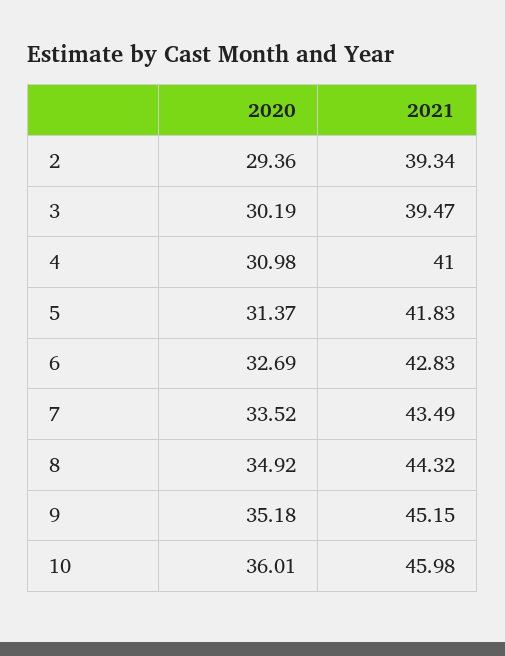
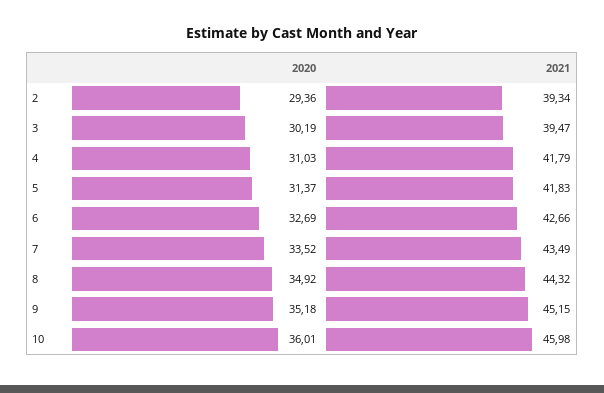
  {
    "2020": {
      "2": 29.36,
      "3": 30.19,
-     "4": 30.98,
+     "4": 31.03,
      "5": 31.37,
      "6": 32.69,
      "7": 33.52,
      "8": 34.92,
      "9": 35.18,
      "10": 36.01
    },
    "2021": {
      "2": 39.34,
      "3": 39.47,
-     "4": 41,
+     "4": 41.79,
      "5": 41.83,
-     "6": 42.83,
+     "6": 42.66,
      "7": 43.49,
      "8": 44.32,
      "9": 45.15,
      "10": 45.98
    }
  }

